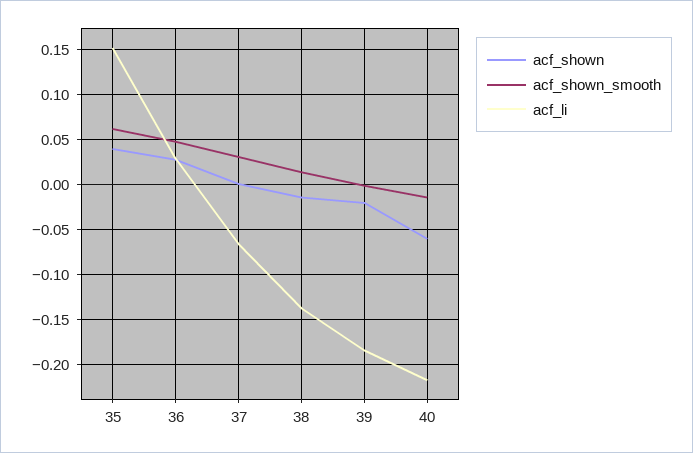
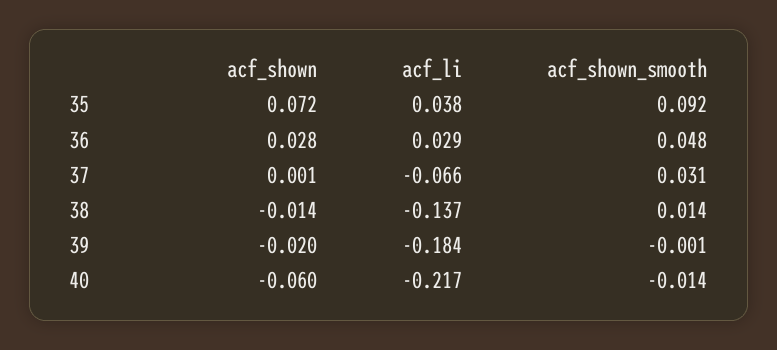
  {
    "acf_shown": {
-     "35": 0.04,
+     "35": 0.072,
      "36": 0.028,
      "37": 0.001,
      "38": -0.014,
      "39": -0.02,
      "40": -0.06
    },
    "acf_shown_smooth": {
-     "35": 0.06,
+     "35": 0.092,
      "36": 0.048,
      "37": 0.031,
      "38": 0.014,
      "39": -0.001,
      "40": -0.014
    },
    "acf_li": {
-     "35": 0.15,
+     "35": 0.038,
      "36": 0.029,
      "37": -0.066,
      "38": -0.137,
      "39": -0.184,
      "40": -0.217
    }
  }

